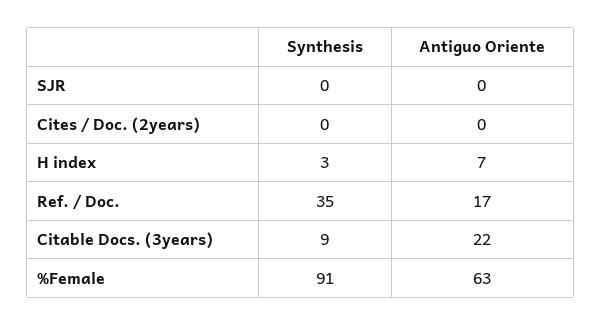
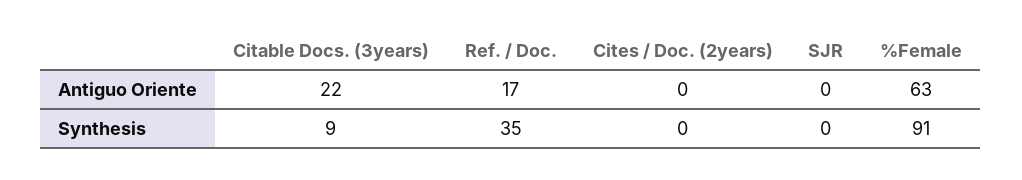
  {
    "Synthesis": {
      "SJR": 0,
      "Cites / Doc. (2years)": 0,
-     "H index": 3,
      "Ref. / Doc.": 35,
      "Citable Docs. (3years)": 9,
      "%Female": 91
    },
    "Antiguo Oriente": {
      "SJR": 0,
      "Cites / Doc. (2years)": 0,
-     "H index": 7,
      "Ref. / Doc.": 17,
      "Citable Docs. (3years)": 22,
      "%Female": 63
    }
  }

